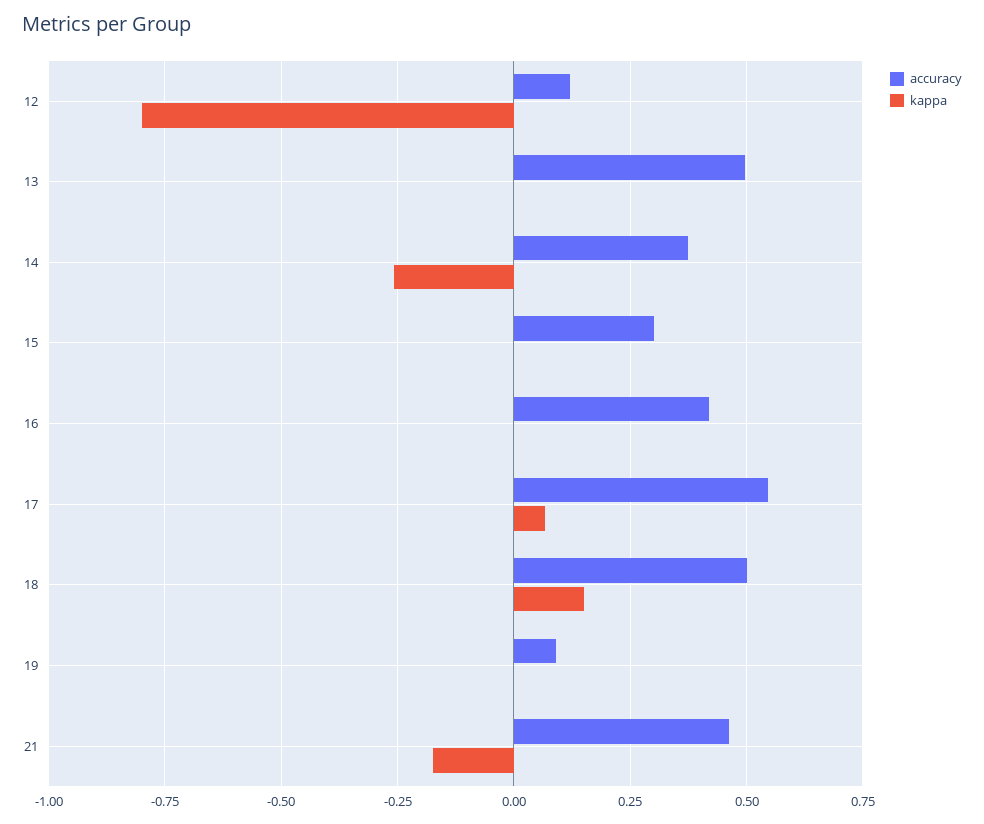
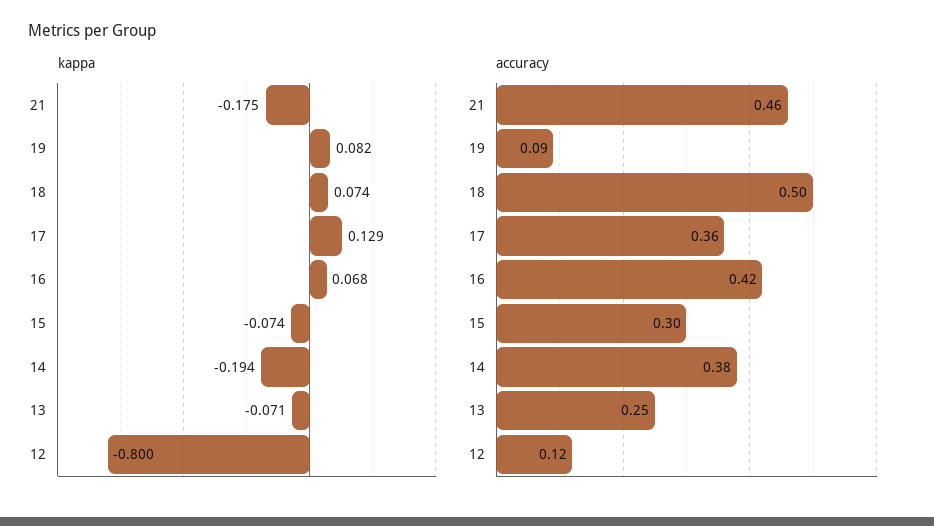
  {
    "accuracy": {
      "12": 0.12,
-     "13": 0.5,
+     "13": 0.25,
      "14": 0.38,
      "15": 0.3,
      "16": 0.42,
-     "17": 0.55,
+     "17": 0.36,
      "18": 0.5,
      "19": 0.09,
      "21": 0.46
    },
    "kappa": {
      "12": -0.8,
-     "13": 0,
+     "13": -0.071,
-     "14": -0.25,
+     "14": -0.194,
-     "15": 0,
+     "15": -0.074,
-     "16": 0,
+     "16": 0.068,
-     "17": 0.075,
+     "17": 0.129,
-     "18": 0.15,
+     "18": 0.074,
-     "19": 0,
+     "19": 0.082,
      "21": -0.175
    }
  }

